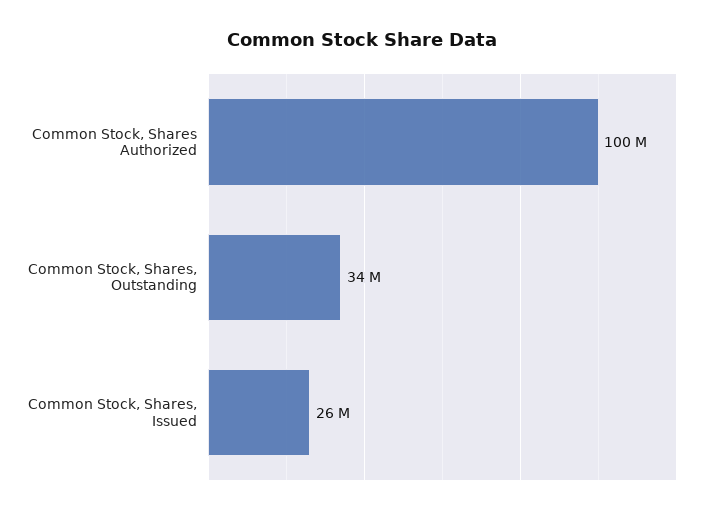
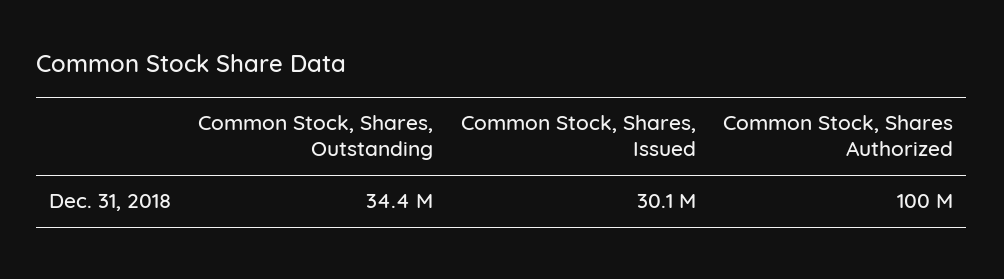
  {
    "Common Stock, Shares Authorized": 100000000,
    "Common Stock, Shares, Outstanding": 34400000,
-   "Common Stock, Shares, Issued": 26000000
+   "Common Stock, Shares, Issued": 30100000
  }

